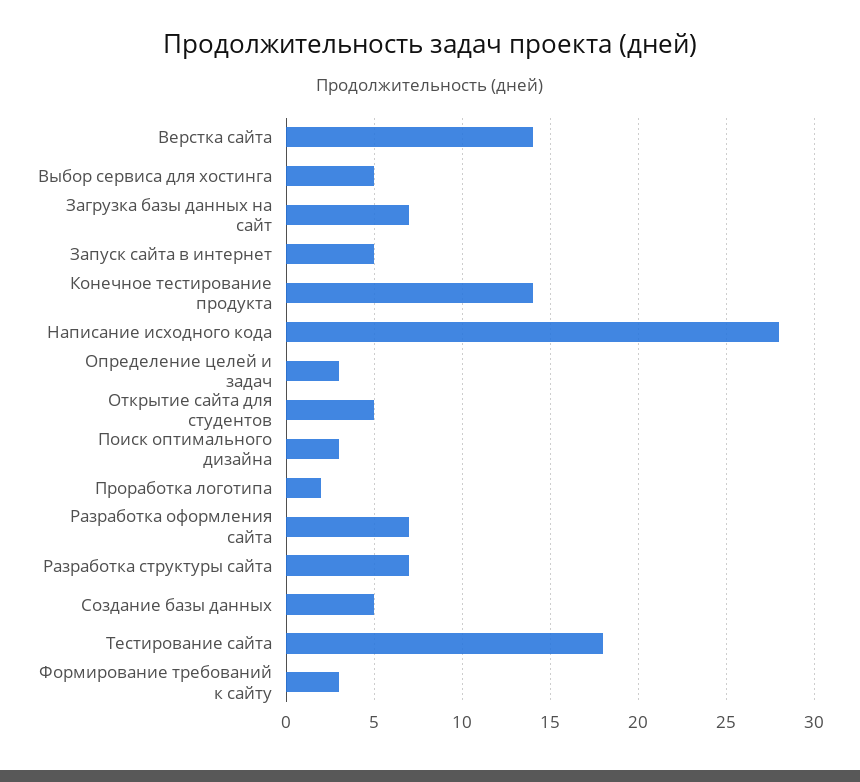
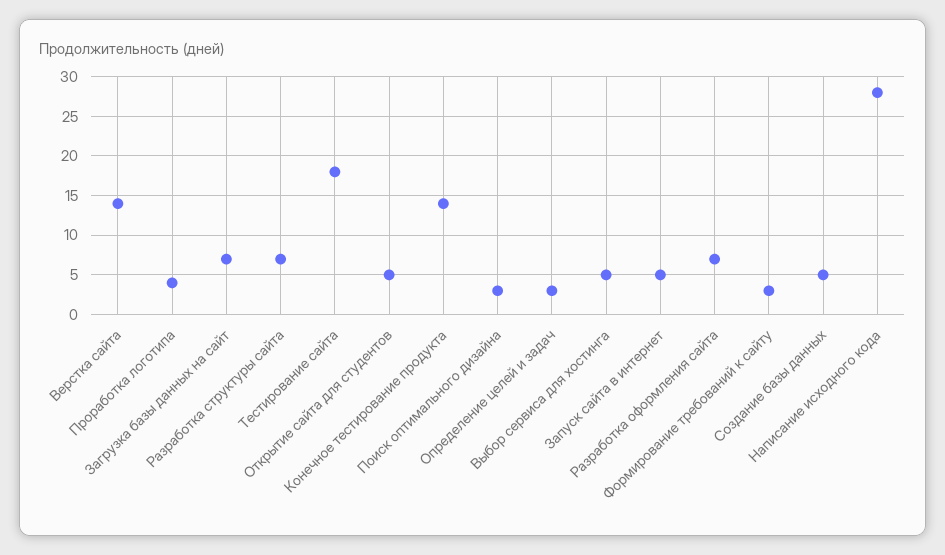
  {
    "Верстка сайта": 14,
    "Выбор сервиса для хостинга": 5,
    "Загрузка базы данных на сайт": 7,
    "Запуск сайта в интернет": 5,
    "Конечное тестирование продукта": 14,
    "Написание исходного кода": 28,
    "Определение целей и задач": 3,
    "Открытие сайта для студентов": 5,
    "Поиск оптимального дизайна": 3,
-   "Проработка логотипа": 2,
+   "Проработка логотипа": 4,
    "Разработка оформления сайта": 7,
    "Разработка структуры сайта": 7,
    "Создание базы данных": 5,
    "Тестирование сайта": 18,
    "Формирование требований к сайту": 3
  }

